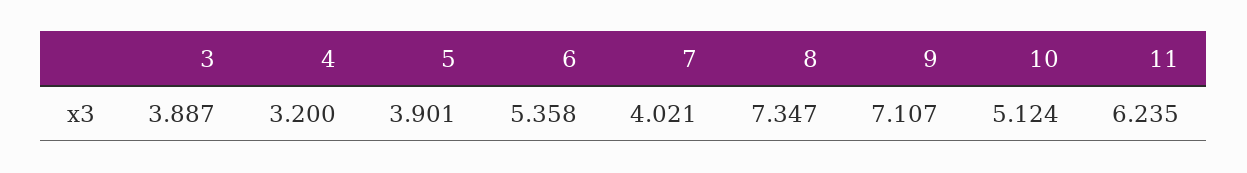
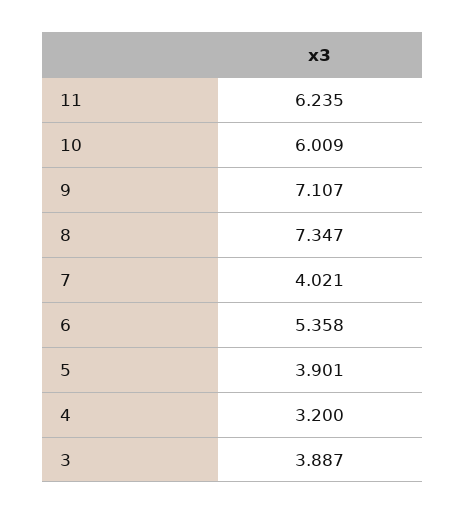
  {
    "3": 3.887,
    "4": 3.2,
    "5": 3.901,
    "6": 5.358,
    "7": 4.021,
    "8": 7.347,
    "9": 7.107,
-   "10": 5.124,
+   "10": 6.009,
    "11": 6.235
  }

